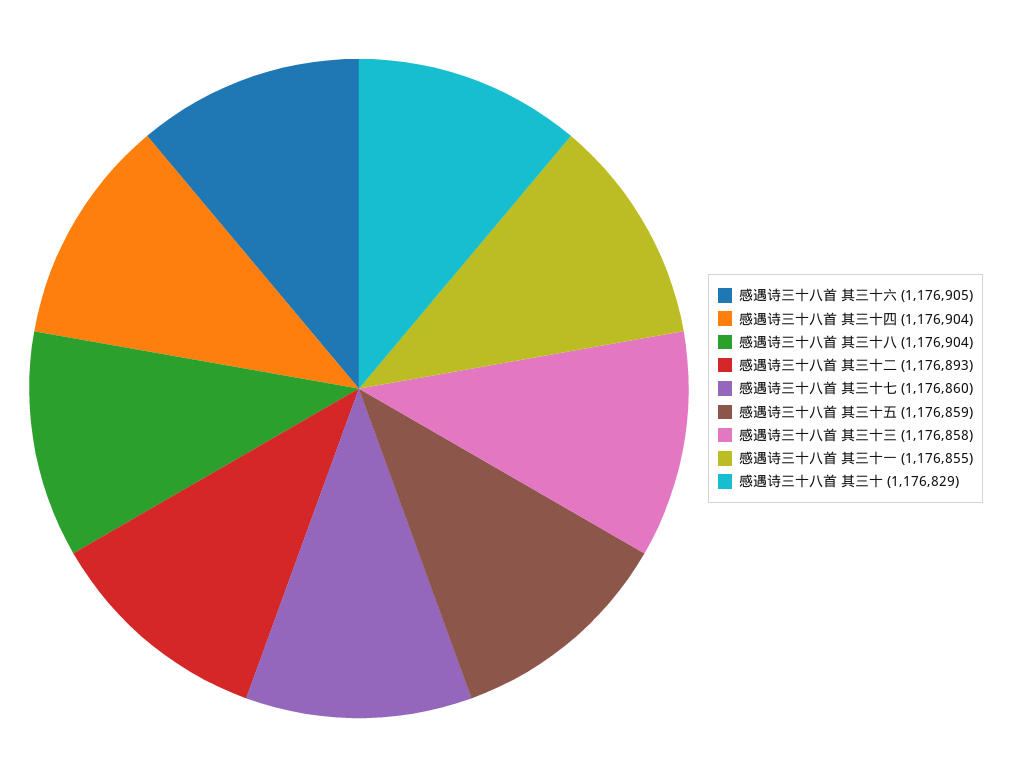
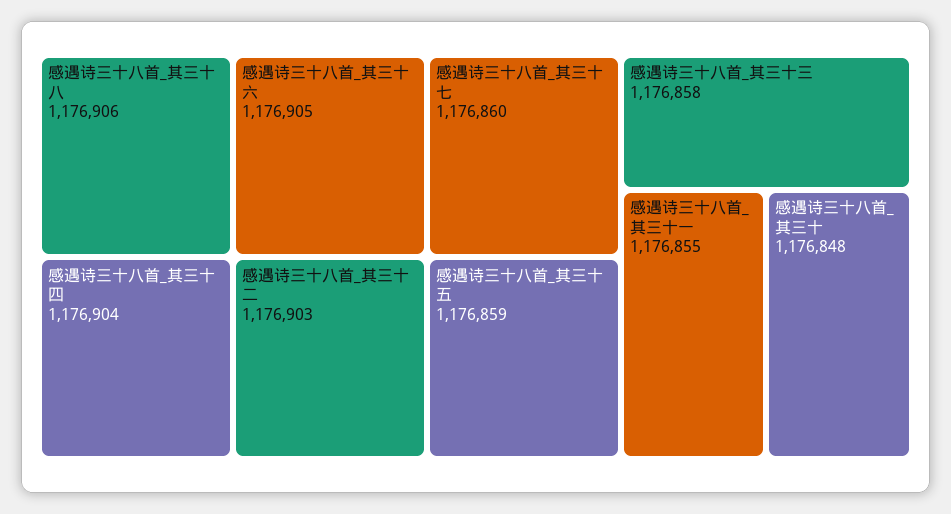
  {
    "感遇诗三十八首 其三十六": 1176905,
    "感遇诗三十八首 其三十四": 1176904,
-   "感遇诗三十八首 其三十八": 1176904,
+   "感遇诗三十八首 其三十八": 1176906,
-   "感遇诗三十八首 其三十二": 1176893,
+   "感遇诗三十八首 其三十二": 1176903,
    "感遇诗三十八首 其三十七": 1176860,
    "感遇诗三十八首 其三十五": 1176859,
    "感遇诗三十八首 其三十三": 1176858,
    "感遇诗三十八首 其三十一": 1176855,
-   "感遇诗三十八首 其三十": 1176829
+   "感遇诗三十八首 其三十": 1176848
  }

